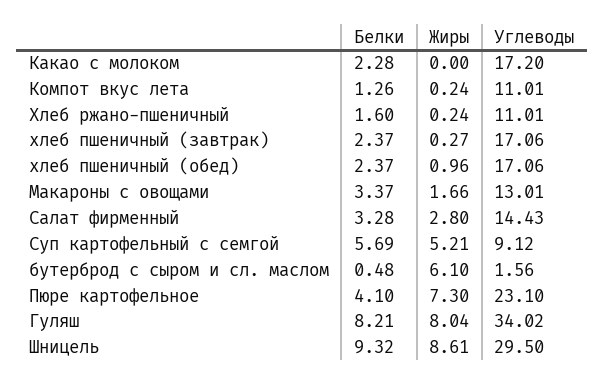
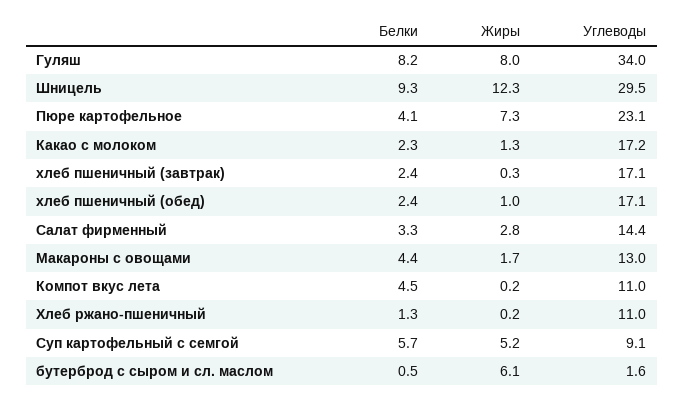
  {
    "Белки": {
      "Какао с молоком": 2.28,
-     "Компот вкус лета": 1.26,
+     "Компот вкус лета": 4.5,
-     "Хлеб ржано-пшеничный": 1.6,
+     "Хлеб ржано-пшеничный": 1.3,
      "хлеб пшеничный (завтрак)": 2.37,
      "хлеб пшеничный (обед)": 2.37,
-     "Макароны с овощами": 3.37,
+     "Макароны с овощами": 4.4,
      "Салат фирменный": 3.28,
      "Суп картофельный с семгой": 5.69,
      "бутерброд с сыром и сл. маслом": 0.48,
      "Пюре картофельное": 4.1,
      "Гуляш": 8.21,
      "Шницель": 9.32
    },
    "Жиры": {
-     "Какао с молоком": 0,
+     "Какао с молоком": 1.3,
      "Компот вкус лета": 0.24,
      "Хлеб ржано-пшеничный": 0.24,
      "хлеб пшеничный (завтрак)": 0.27,
      "хлеб пшеничный (обед)": 0.96,
      "Макароны с овощами": 1.66,
      "Салат фирменный": 2.8,
      "Суп картофельный с семгой": 5.21,
      "бутерброд с сыром и сл. маслом": 6.1,
      "Пюре картофельное": 7.3,
      "Гуляш": 8.04,
-     "Шницель": 8.61
+     "Шницель": 12.3
    },
    "Углеводы": {
      "Какао с молоком": 17.2,
      "Компот вкус лета": 11.01,
      "Хлеб ржано-пшеничный": 11.01,
      "хлеб пшеничный (завтрак)": 17.06,
      "хлеб пшеничный (обед)": 17.06,
      "Макароны с овощами": 13.01,
      "Салат фирменный": 14.43,
      "Суп картофельный с семгой": 9.12,
      "бутерброд с сыром и сл. маслом": 1.56,
      "Пюре картофельное": 23.1,
      "Гуляш": 34.02,
      "Шницель": 29.5
    }
  }

